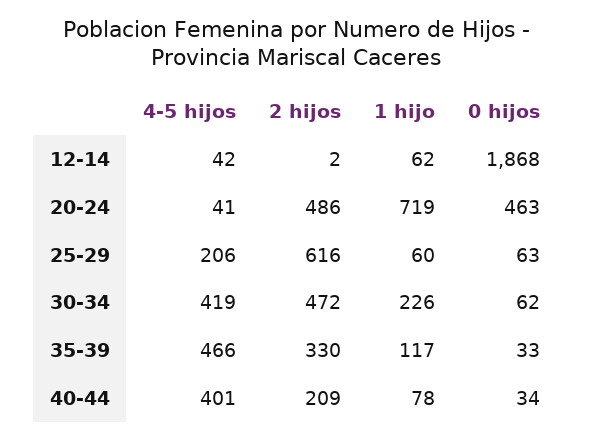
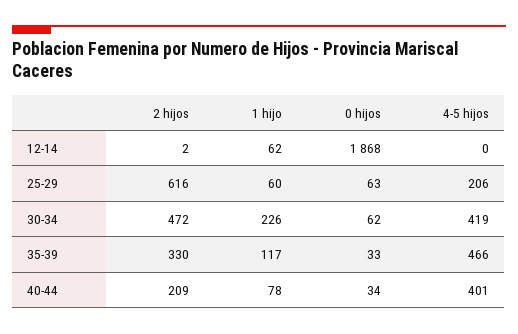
  {
    "4-5 hijos": {
-     "12-14": 42,
+     "12-14": 0,
-     "20-24": 41,
      "25-29": 206,
      "30-34": 419,
      "35-39": 466,
      "40-44": 401
    },
    "2 hijos": {
      "12-14": 2,
-     "20-24": 486,
      "25-29": 616,
      "30-34": 472,
      "35-39": 330,
      "40-44": 209
    },
    "1 hijo": {
      "12-14": 62,
-     "20-24": 719,
      "25-29": 60,
      "30-34": 226,
      "35-39": 117,
      "40-44": 78
    },
    "0 hijos": {
      "12-14": 1868,
-     "20-24": 463,
      "25-29": 63,
      "30-34": 62,
      "35-39": 33,
      "40-44": 34
    }
  }

